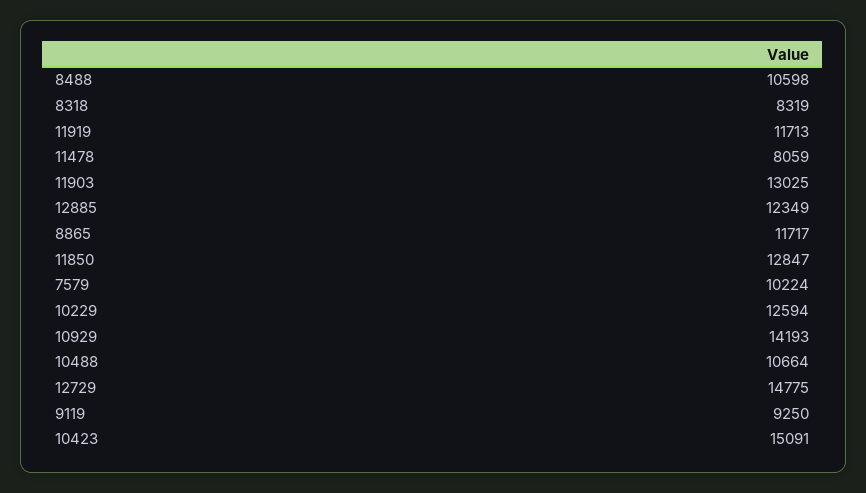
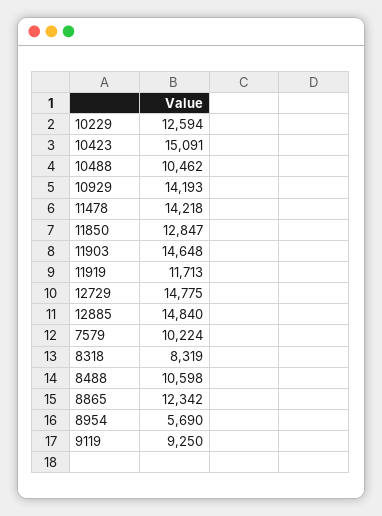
  {
    "8488": 10598,
    "8318": 8319,
    "11919": 11713,
-   "11478": 8059,
+   "11478": 14218,
-   "11903": 13025,
+   "11903": 14648,
-   "12885": 12349,
+   "12885": 14840,
-   "8865": 11717,
+   "8865": 12342,
    "11850": 12847,
    "7579": 10224,
    "10229": 12594,
    "10929": 14193,
-   "10488": 10664,
+   "10488": 10462,
    "12729": 14775,
    "9119": 9250,
-   "10423": 15091
+   "10423": 15091,
+   "8954": 5690
  }

